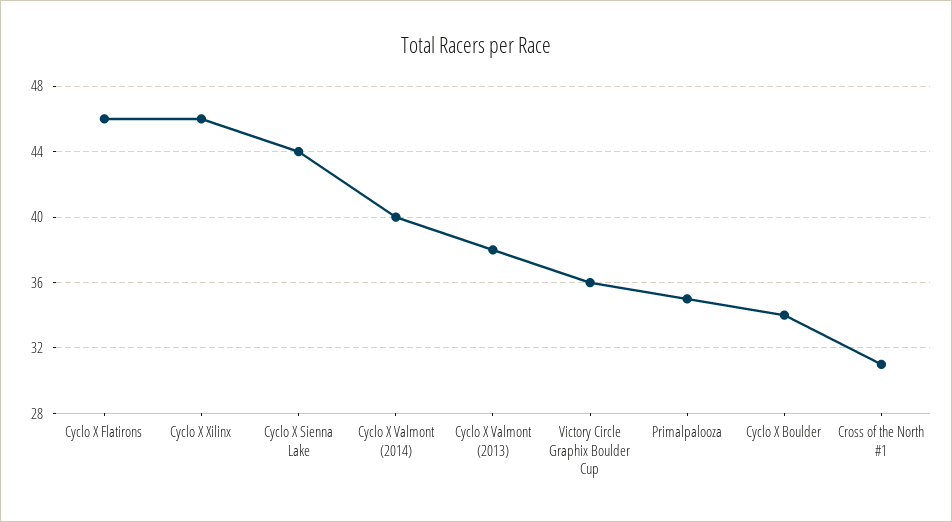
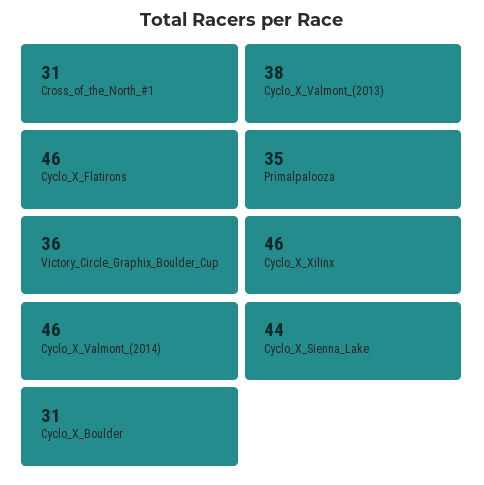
  {
    "Cyclo X Flatirons": 46,
    "Cyclo X Xilinx": 46,
    "Cyclo X Sienna Lake": 44,
-   "Cyclo X Valmont (2014)": 40,
+   "Cyclo X Valmont (2014)": 46,
    "Cyclo X Valmont (2013)": 38,
    "Victory Circle Graphix Boulder Cup": 36,
    "Primalpalooza": 35,
-   "Cyclo X Boulder": 34,
+   "Cyclo X Boulder": 31,
    "Cross of the North #1": 31
  }

